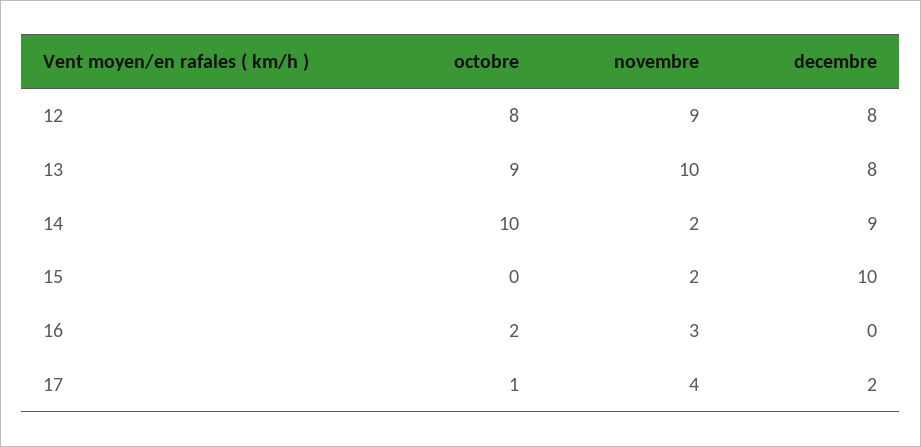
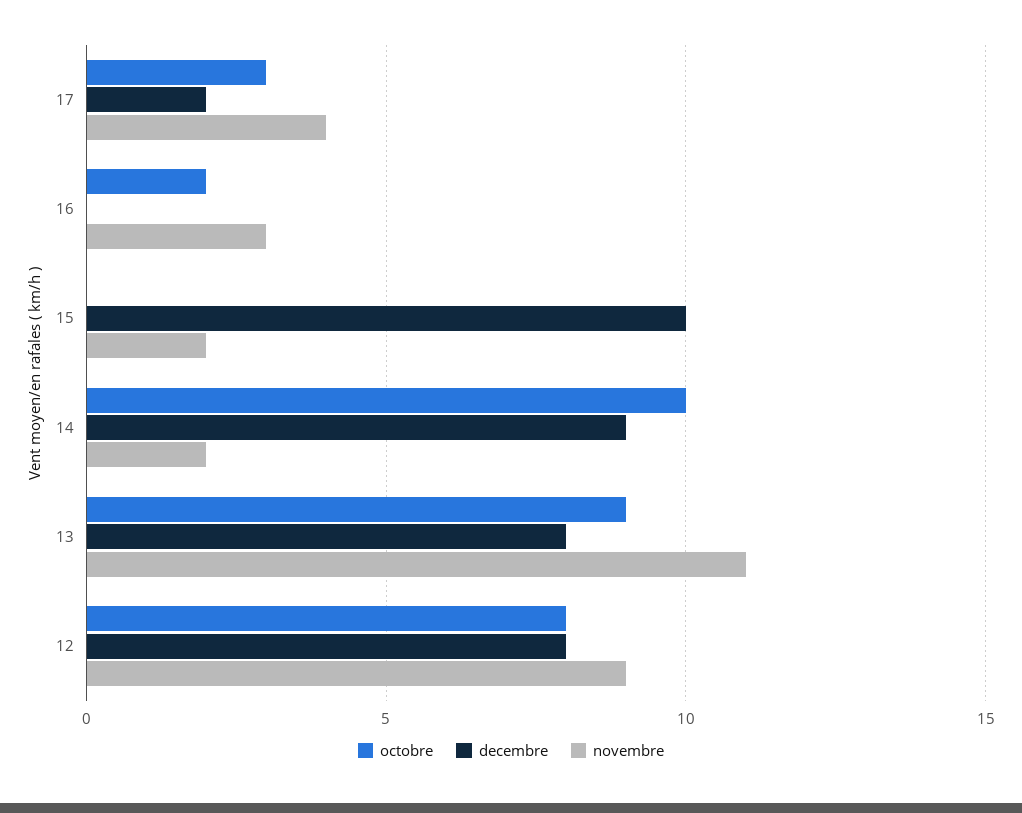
  {
    "octobre": {
      "12": 8,
      "13": 9,
      "14": 10,
      "15": 0,
      "16": 2,
-     "17": 1
+     "17": 3
    },
    "novembre": {
      "12": 9,
-     "13": 10,
+     "13": 11,
      "14": 2,
      "15": 2,
      "16": 3,
      "17": 4
    },
    "decembre": {
      "12": 8,
      "13": 8,
      "14": 9,
      "15": 10,
      "16": 0,
      "17": 2
    }
  }

